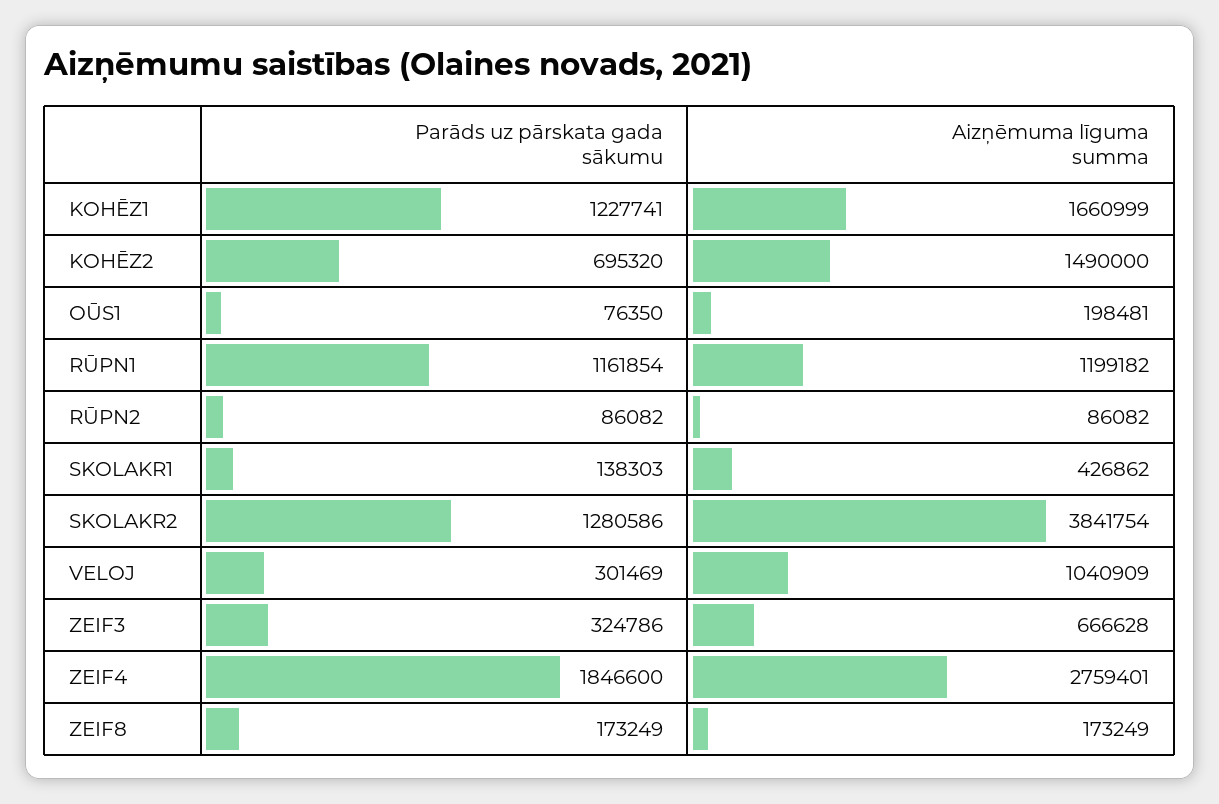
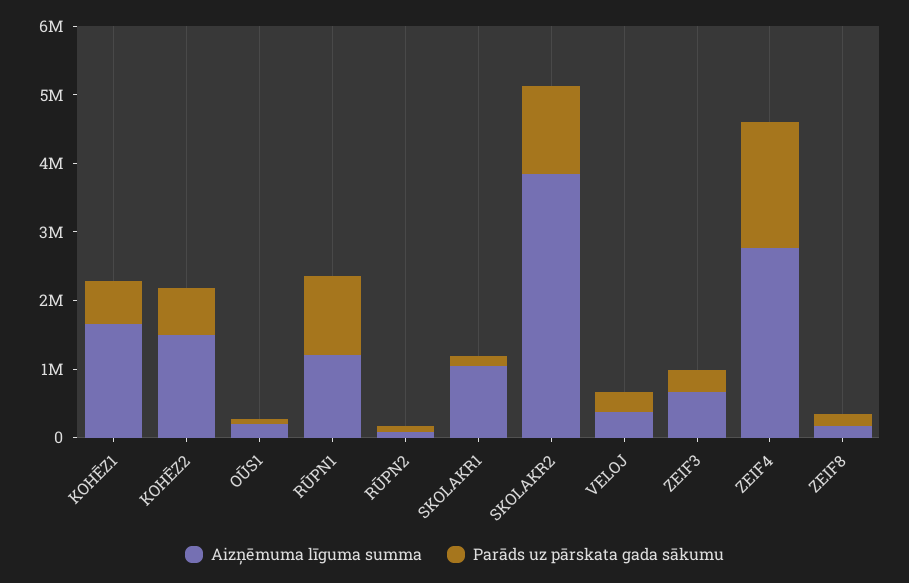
  {
    "Parāds uz pārskata gada sākumu": {
-     "KOHĒZ1": 1227741,
+     "KOHĒZ1": 600000,
      "KOHĒZ2": 695320,
      "OŪS1": 76350,
      "RŪPN1": 1161854,
      "RŪPN2": 86082,
      "SKOLAKR1": 138303,
      "SKOLAKR2": 1280586,
      "VELOJ": 301469,
      "ZEIF3": 324786,
      "ZEIF4": 1846600,
      "ZEIF8": 173249
    },
    "Aizņēmuma līguma summa": {
      "KOHĒZ1": 1660999,
      "KOHĒZ2": 1490000,
      "OŪS1": 198481,
      "RŪPN1": 1199182,
      "RŪPN2": 86082,
-     "SKOLAKR1": 426862,
+     "SKOLAKR1": 1000000,
      "SKOLAKR2": 3841754,
-     "VELOJ": 1040909,
+     "VELOJ": 400000,
      "ZEIF3": 666628,
      "ZEIF4": 2759401,
      "ZEIF8": 173249
    }
  }

